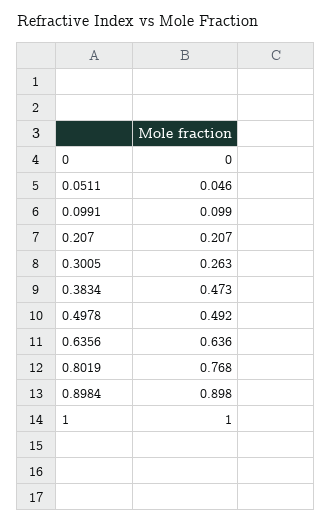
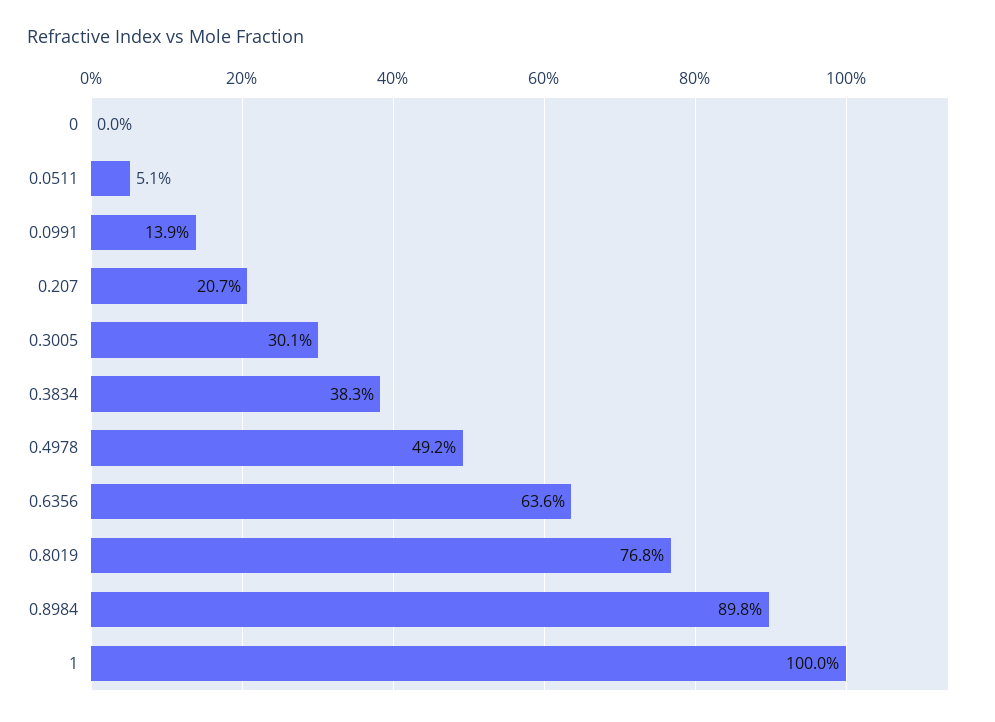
  {
    "0": 0,
-   "0.0511": 0.046,
+   "0.0511": 0.051,
-   "0.0991": 0.099,
+   "0.0991": 0.139,
    "0.207": 0.207,
-   "0.3005": 0.263,
+   "0.3005": 0.301,
-   "0.3834": 0.473,
+   "0.3834": 0.383,
    "0.4978": 0.492,
    "0.6356": 0.636,
    "0.8019": 0.768,
    "0.8984": 0.898,
    "1": 1
  }

